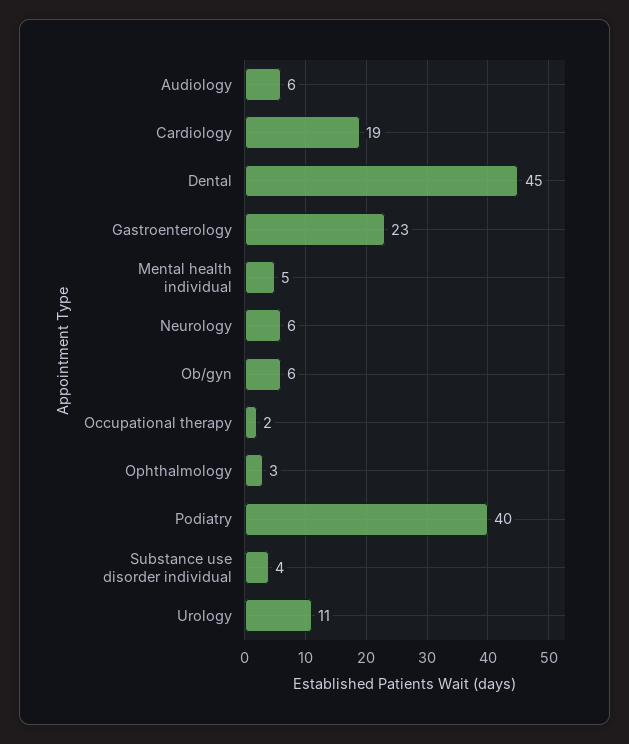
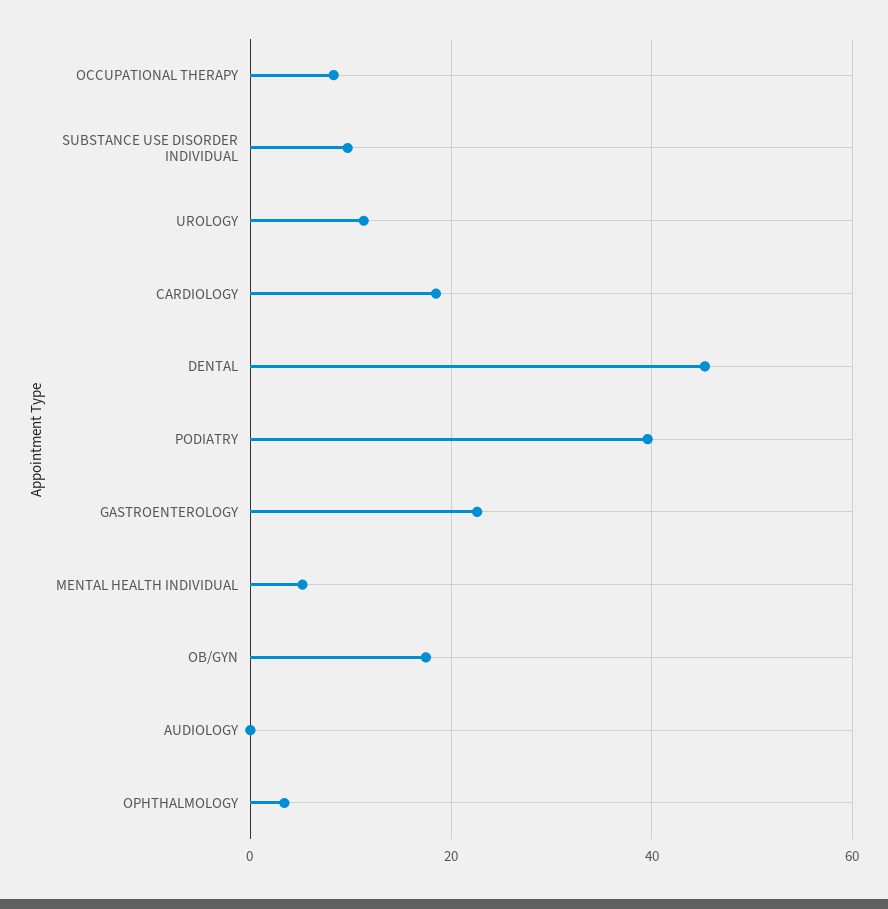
  {
-   "Audiology": 6,
+   "Audiology": 0,
    "Cardiology": 19,
    "Dental": 45,
    "Gastroenterology": 23,
    "Mental health individual": 5,
-   "Neurology": 6,
-   "Ob/gyn": 6,
+   "Ob/gyn": 18,
-   "Occupational therapy": 2,
+   "Occupational therapy": 8,
    "Ophthalmology": 3,
    "Podiatry": 40,
-   "Substance use disorder individual": 4,
+   "Substance use disorder individual": 10,
    "Urology": 11
  }

